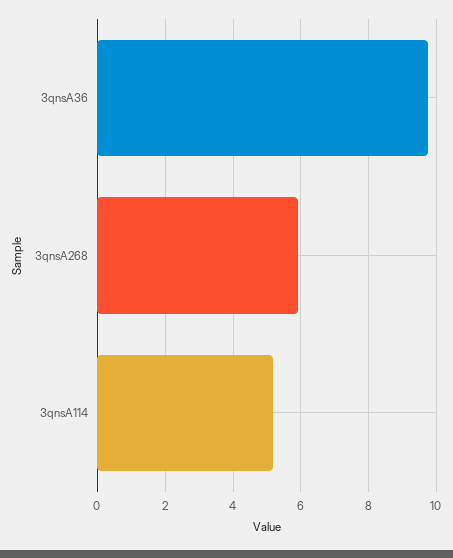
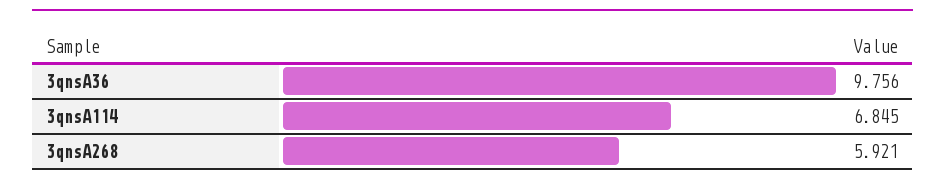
  {
    "3qnsA36": 9.756,
    "3qnsA268": 5.921,
-   "3qnsA114": 5.2
+   "3qnsA114": 6.845
  }

